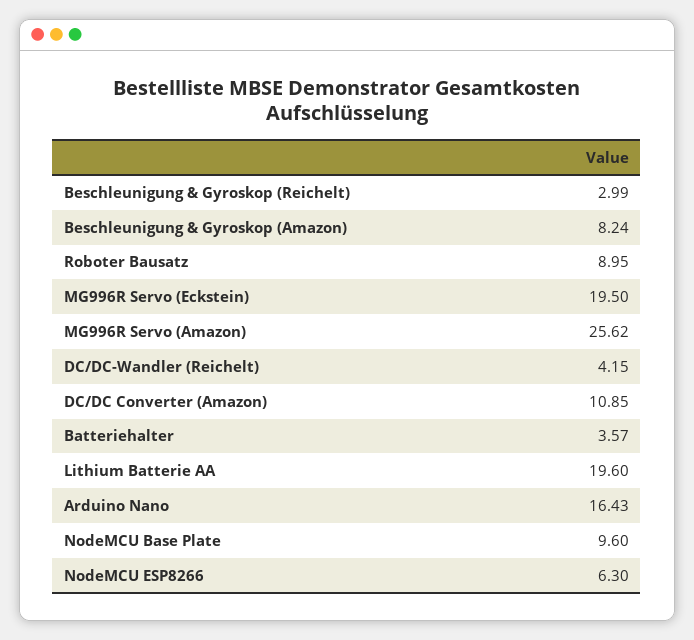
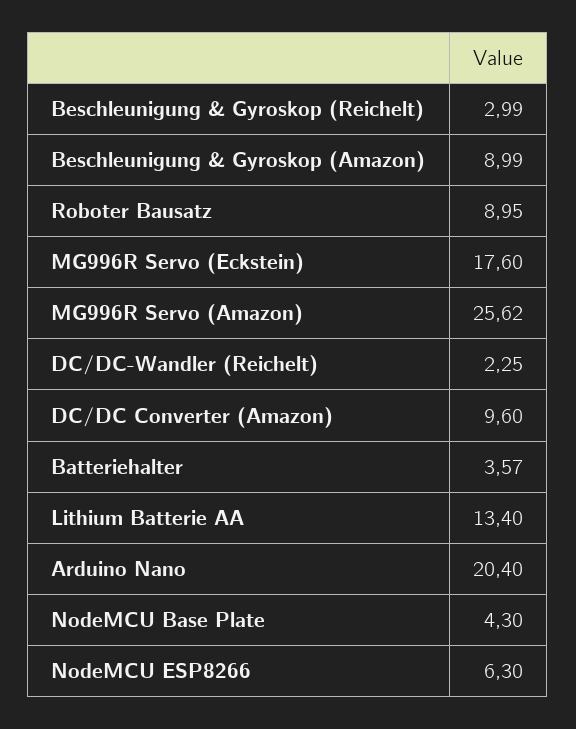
  {
    "Beschleunigung & Gyroskop (Reichelt)": 2.99,
-   "Beschleunigung & Gyroskop (Amazon)": 8.24,
+   "Beschleunigung & Gyroskop (Amazon)": 8.99,
    "Roboter Bausatz": 8.95,
-   "MG996R Servo (Eckstein)": 19.5,
+   "MG996R Servo (Eckstein)": 17.6,
    "MG996R Servo (Amazon)": 25.62,
-   "DC/DC-Wandler (Reichelt)": 4.15,
+   "DC/DC-Wandler (Reichelt)": 2.25,
-   "DC/DC Converter (Amazon)": 10.85,
+   "DC/DC Converter (Amazon)": 9.6,
    "Batteriehalter": 3.57,
-   "Lithium Batterie AA": 19.6,
+   "Lithium Batterie AA": 13.4,
-   "Arduino Nano": 16.43,
+   "Arduino Nano": 20.4,
-   "NodeMCU Base Plate": 9.6,
+   "NodeMCU Base Plate": 4.3,
    "NodeMCU ESP8266": 6.3
  }

